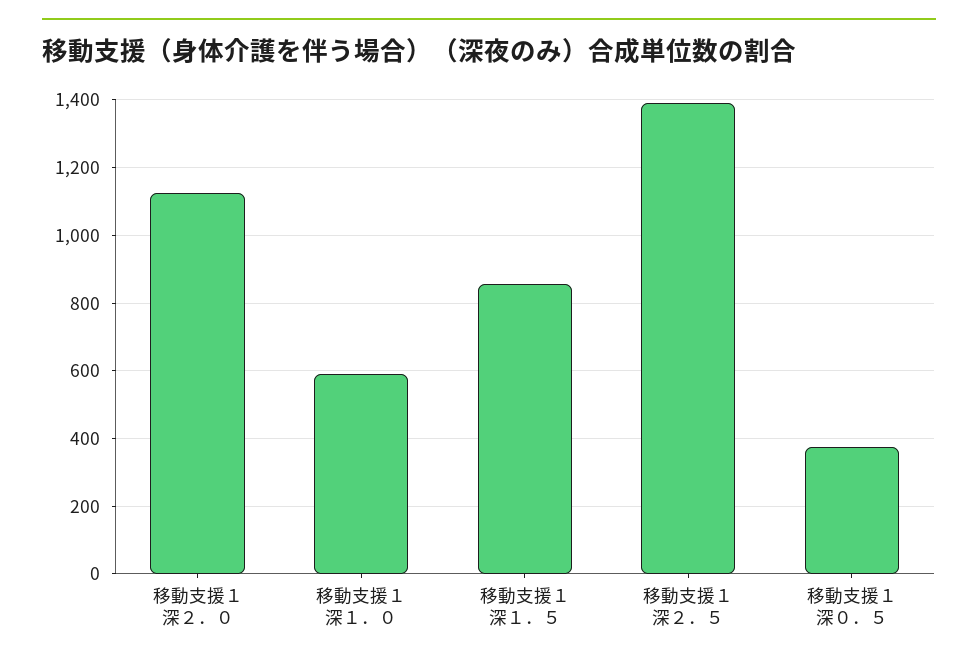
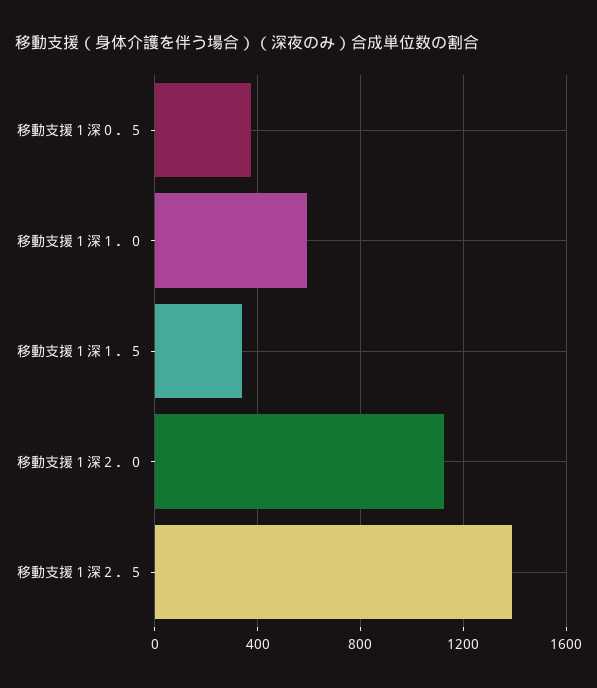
  {
    "移動支援１深２．０": 1120,
    "移動支援１深１．０": 600,
-   "移動支援１深１．５": 860,
+   "移動支援１深１．５": 350,
    "移動支援１深２．５": 1400,
    "移動支援１深０．５": 380
  }

